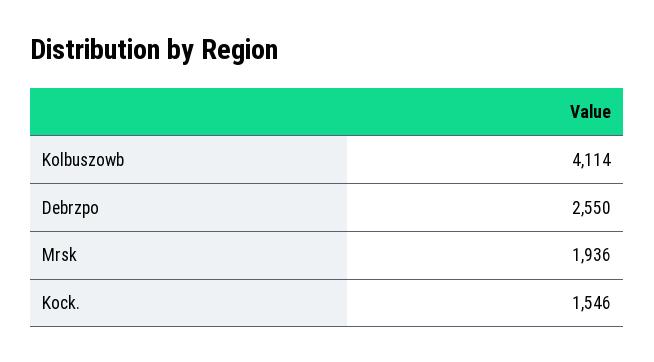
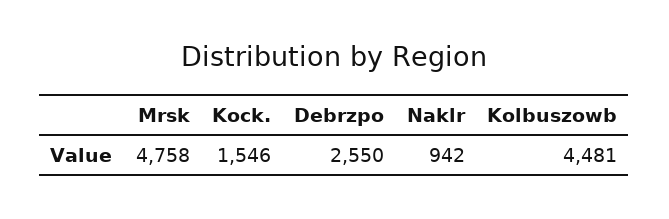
  {
-   "Kolbuszowb": 4114,
+   "Kolbuszowb": 4481,
    "Debrzpo": 2550,
-   "Mrsk": 1936,
+   "Mrsk": 4758,
-   "Kock.": 1546
+   "Kock.": 1546,
+   "Naklr": 942
  }

